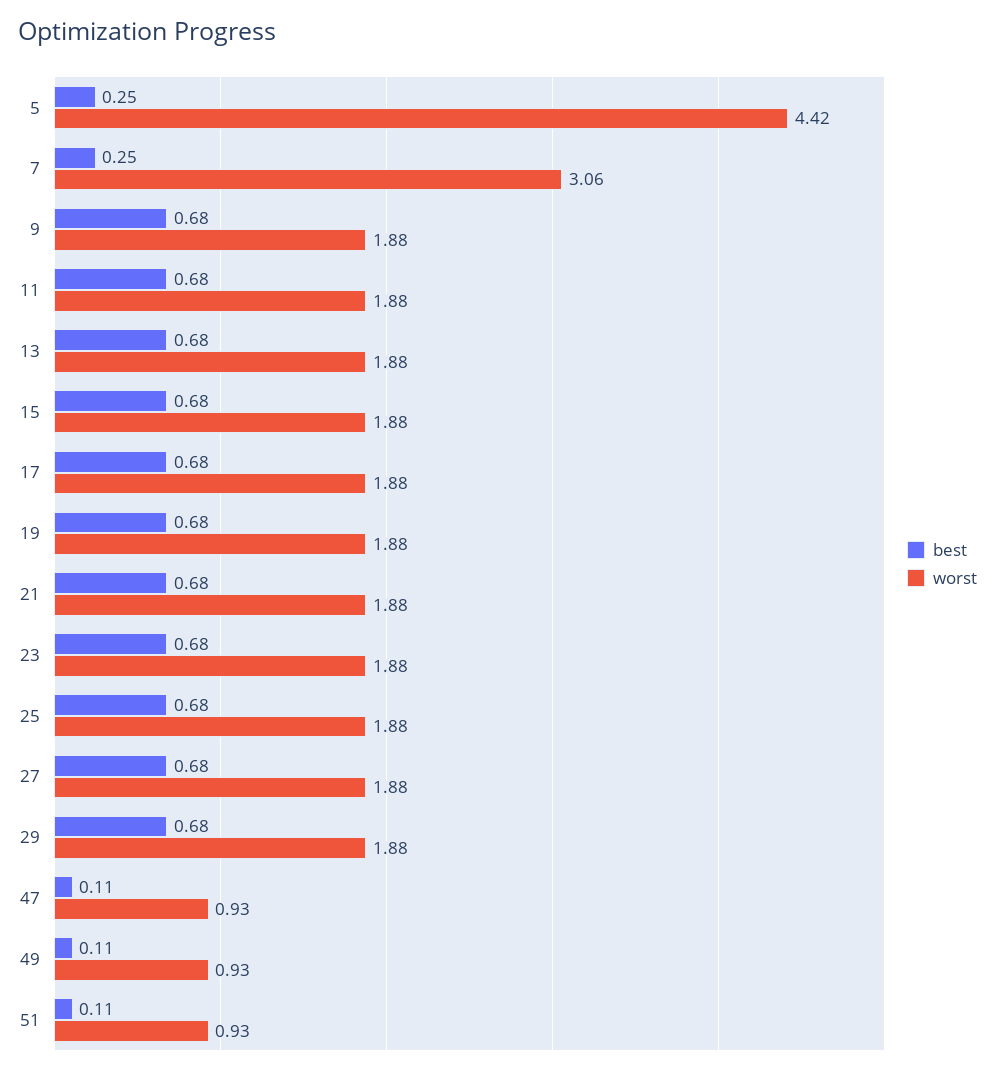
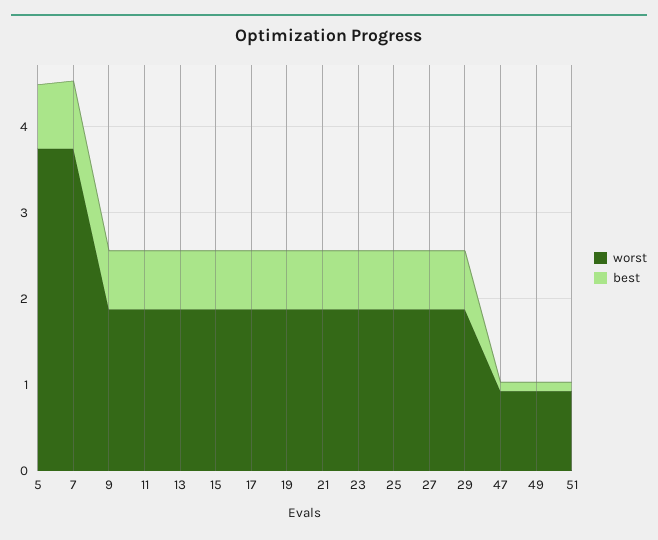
  {
    "best": {
-     "5": 0.25,
+     "5": 0.8,
-     "7": 0.25,
+     "7": 0.8,
      "9": 0.68,
      "11": 0.68,
      "13": 0.68,
      "15": 0.68,
      "17": 0.68,
      "19": 0.68,
      "21": 0.68,
      "23": 0.68,
      "25": 0.68,
      "27": 0.68,
      "29": 0.68,
      "47": 0.11,
      "49": 0.11,
      "51": 0.11
    },
    "worst": {
-     "5": 4.42,
+     "5": 3.8,
-     "7": 3.06,
+     "7": 3.8,
      "9": 1.88,
      "11": 1.88,
      "13": 1.88,
      "15": 1.88,
      "17": 1.88,
      "19": 1.88,
      "21": 1.88,
      "23": 1.88,
      "25": 1.88,
      "27": 1.88,
      "29": 1.88,
      "47": 0.93,
      "49": 0.93,
      "51": 0.93
    }
  }

